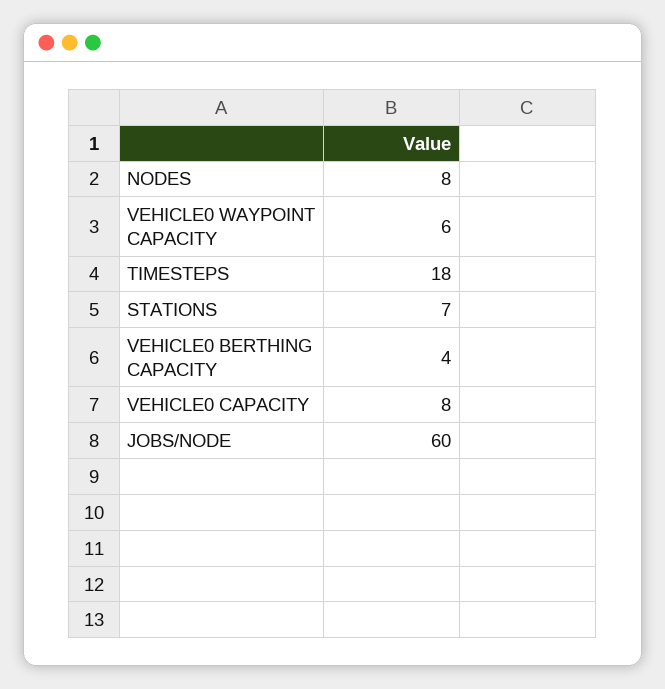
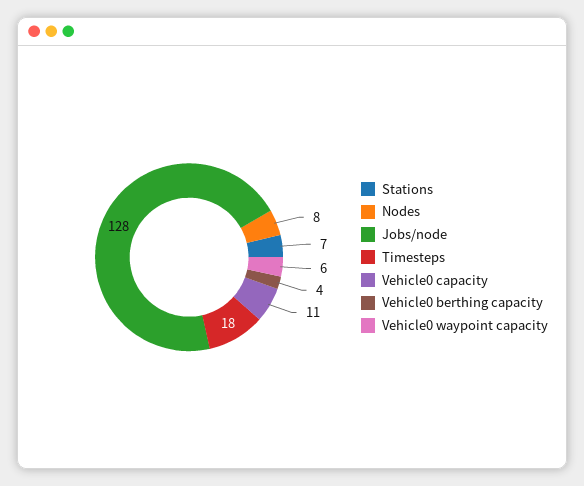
  {
    "NODES": 8,
    "VEHICLE0 WAYPOINT CAPACITY": 6,
    "TIMESTEPS": 18,
    "STATIONS": 7,
    "VEHICLE0 BERTHING CAPACITY": 4,
-   "VEHICLE0 CAPACITY": 8,
+   "VEHICLE0 CAPACITY": 11,
-   "JOBS/NODE": 60
+   "JOBS/NODE": 128
  }

